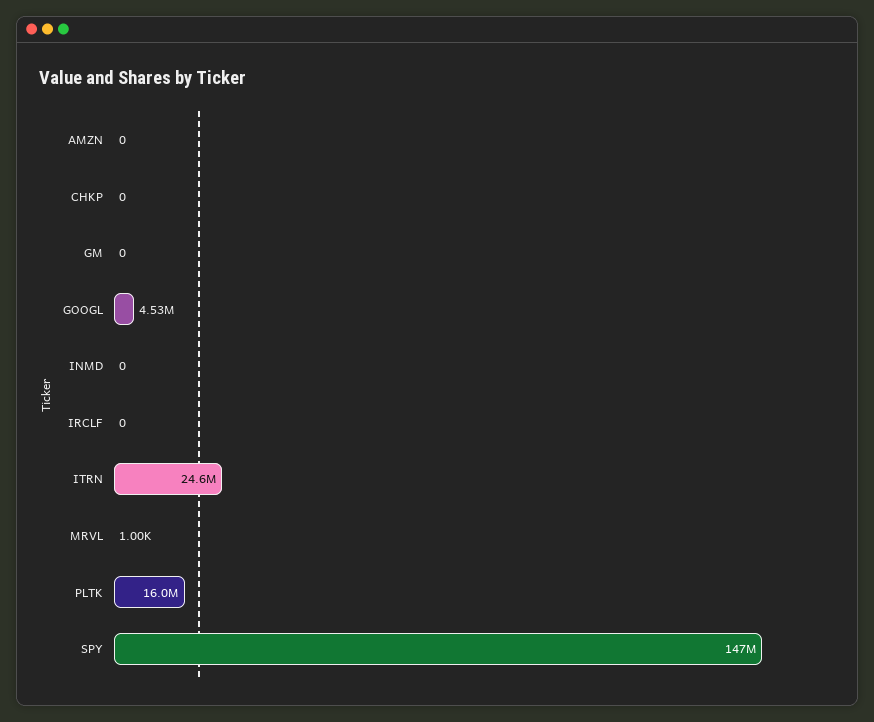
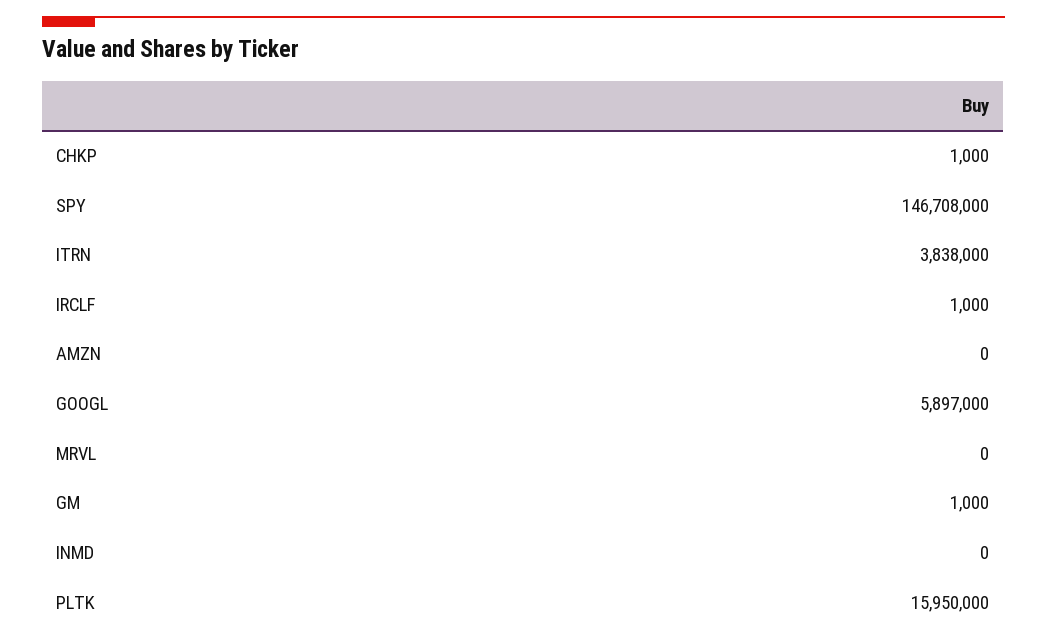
  {
    "AMZN": 0,
-   "CHKP": 0,
+   "CHKP": 1000,
-   "GM": 0,
+   "GM": 1000,
-   "GOOGL": 4530000,
+   "GOOGL": 5897000,
    "INMD": 0,
-   "IRCLF": 0,
+   "IRCLF": 1000,
-   "ITRN": 24600000,
+   "ITRN": 3838000,
-   "MRVL": 1000,
+   "MRVL": 0,
    "PLTK": 15950000,
    "SPY": 146708000
  }

